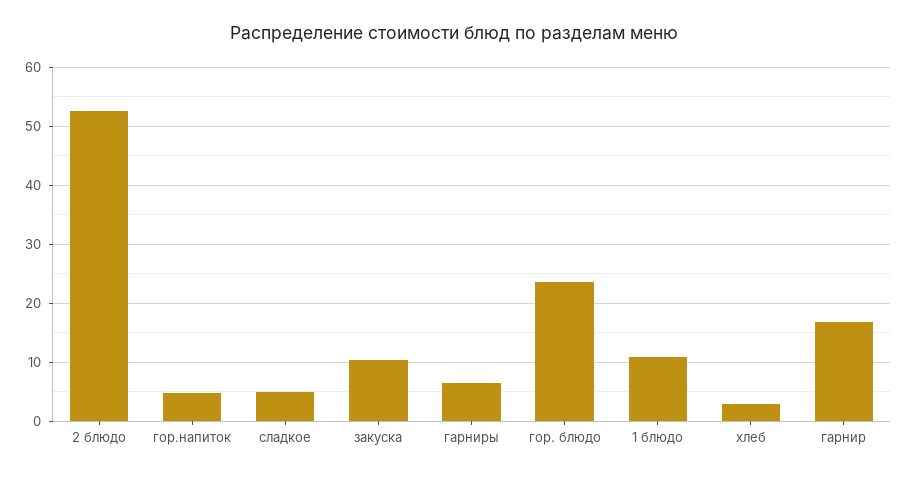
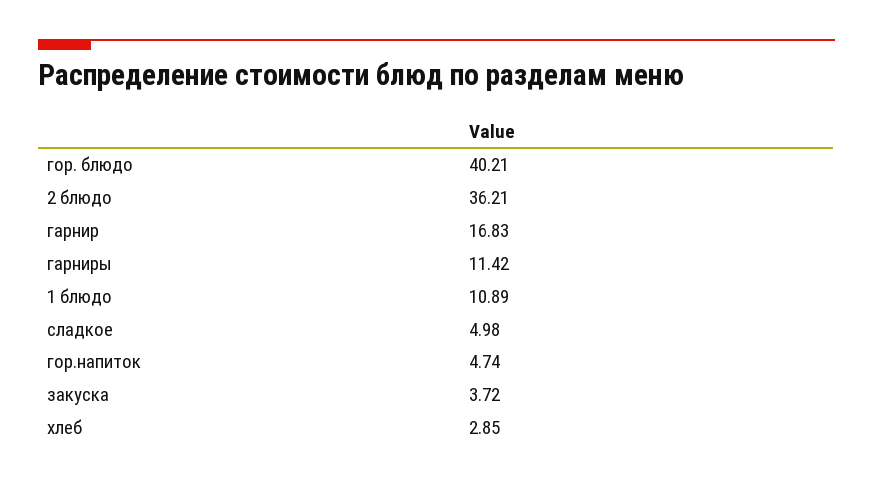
  {
-   "2 блюдо": 52,
+   "2 блюдо": 36.21,
    "гор.напиток": 4.74,
    "сладкое": 4.98,
-   "закуска": 10,
+   "закуска": 3.72,
-   "гарниры": 6,
+   "гарниры": 11.42,
-   "гор. блюдо": 24,
+   "гор. блюдо": 40.21,
    "1 блюдо": 10.89,
    "хлеб": 2.85,
    "гарнир": 16.83
  }

